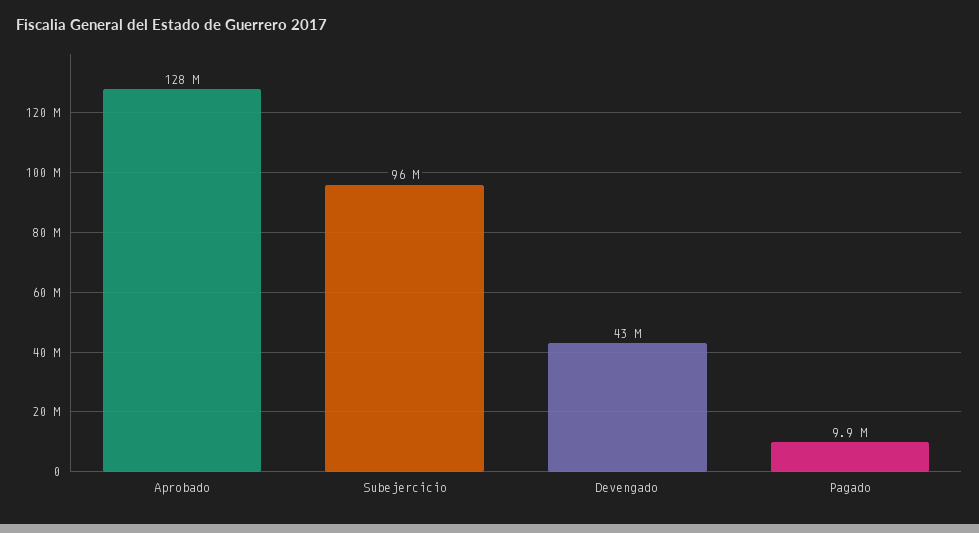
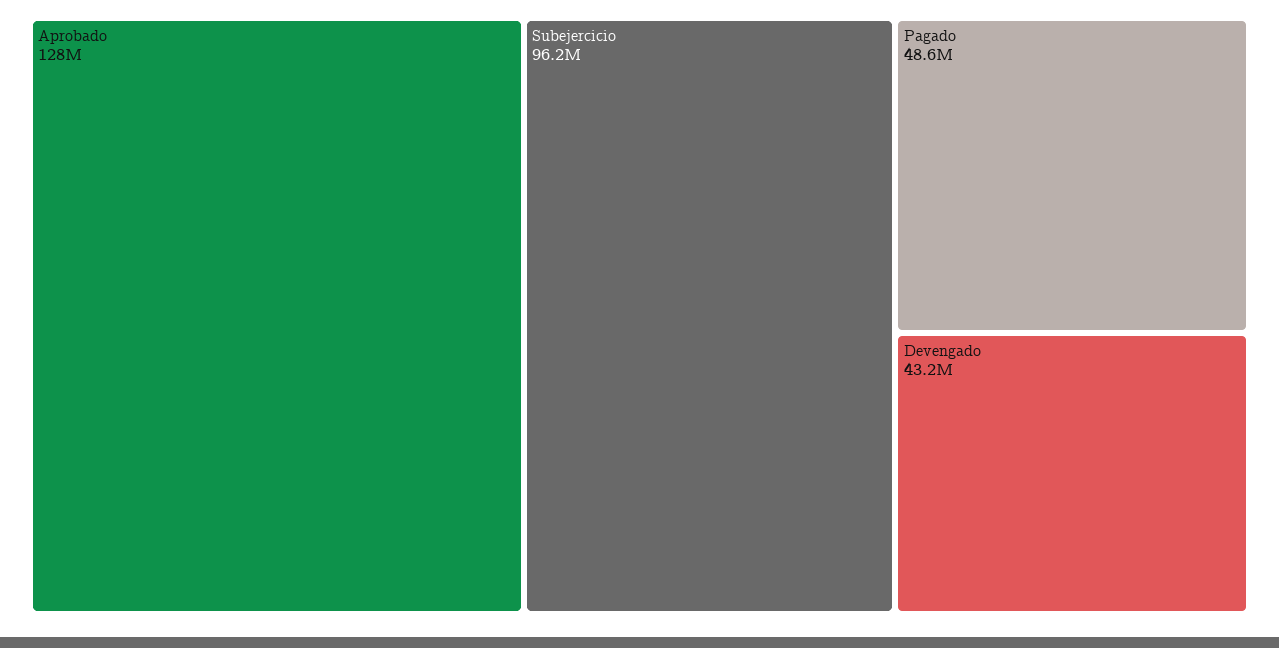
  {
    "Aprobado": 128000000,
    "Subejercicio": 96200000,
    "Devengado": 43200000,
-   "Pagado": 9900000
+   "Pagado": 48600000
  }

